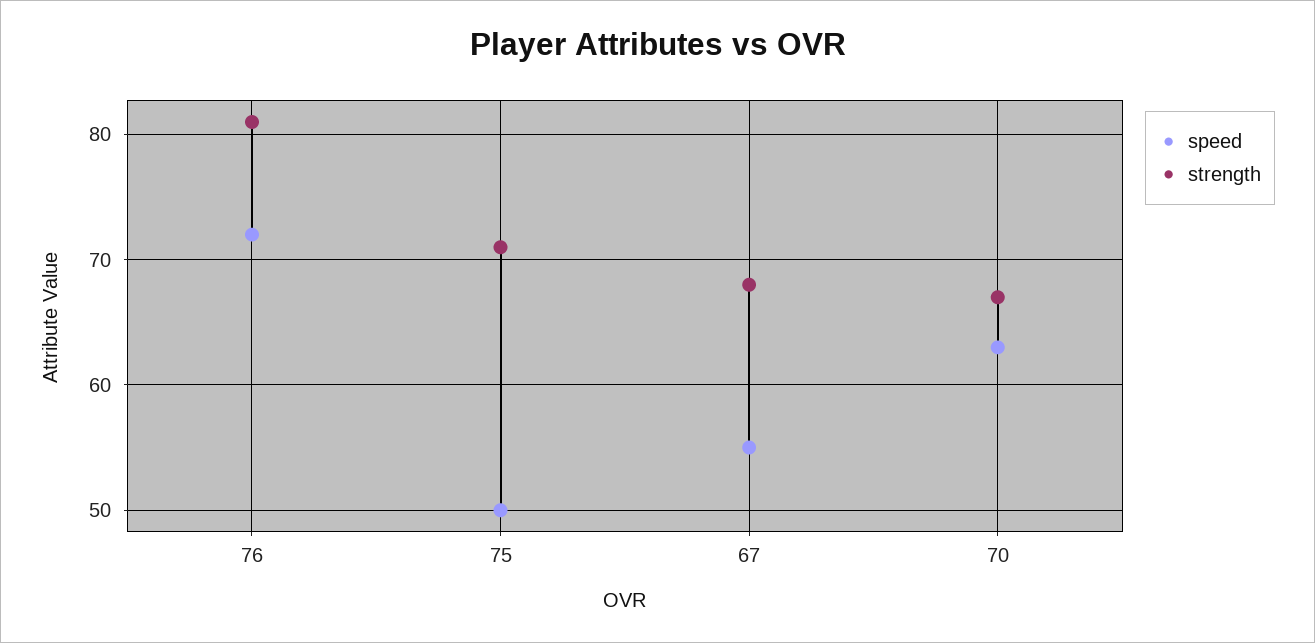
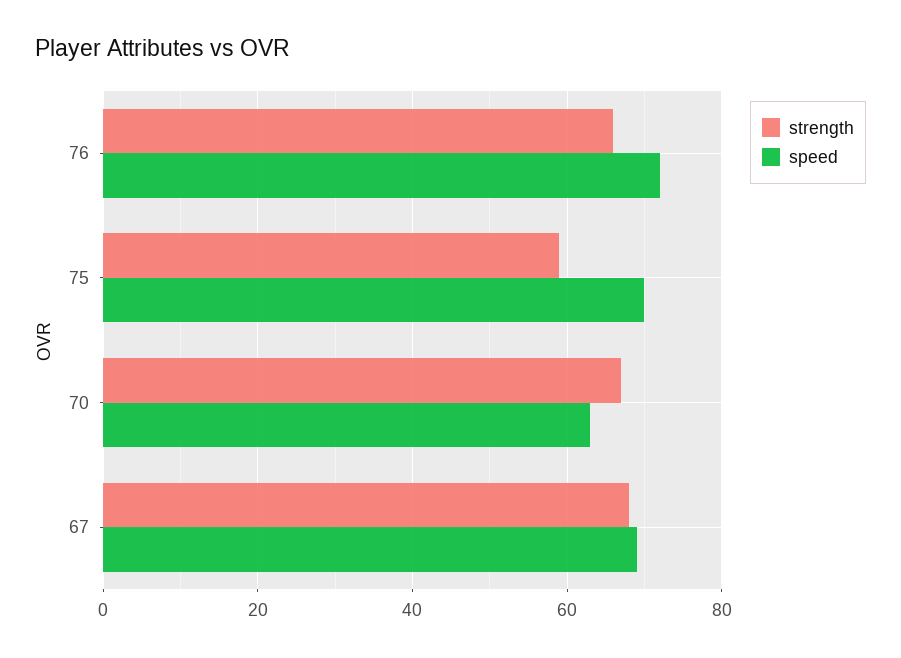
  {
    "speed": {
      "76": 72,
-     "75": 50,
+     "75": 70,
-     "67": 55,
+     "67": 70,
      "70": 63
    },
    "strength": {
-     "76": 81,
+     "76": 65,
-     "75": 71,
+     "75": 60,
      "67": 68,
      "70": 67
    }
  }

